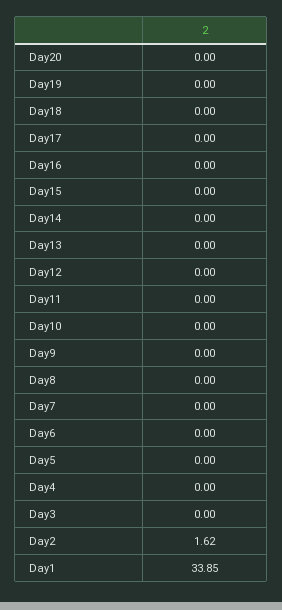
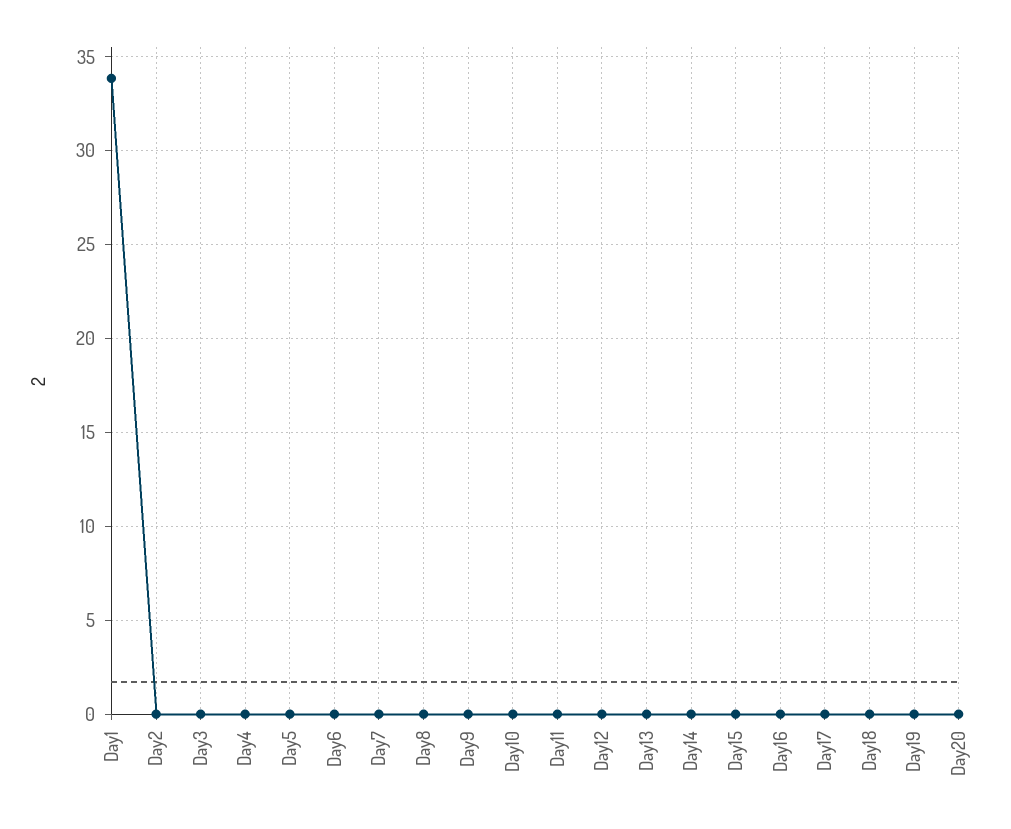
  {
    "Day20": 0,
    "Day19": 0,
    "Day18": 0,
    "Day17": 0,
    "Day16": 0,
    "Day15": 0,
    "Day14": 0,
    "Day13": 0,
    "Day12": 0,
    "Day11": 0,
    "Day10": 0,
    "Day9": 0,
    "Day8": 0,
    "Day7": 0,
    "Day6": 0,
    "Day5": 0,
    "Day4": 0,
    "Day3": 0,
-   "Day2": 1.62,
+   "Day2": 0,
    "Day1": 33.85
  }

